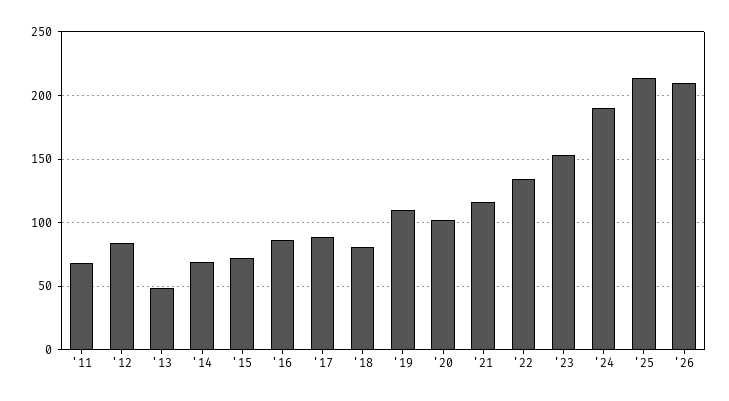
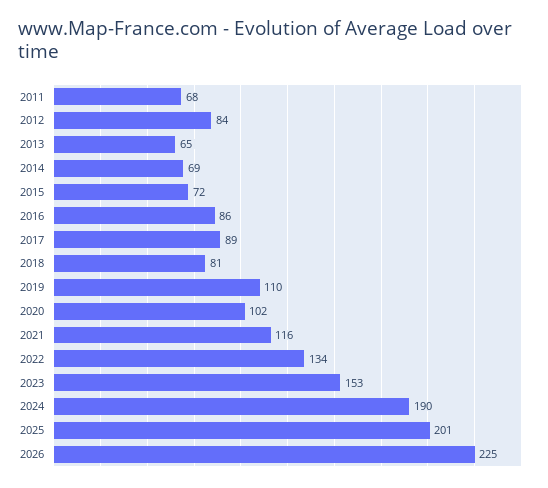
  {
    "'11": 68,
    "'12": 84,
-   "'13": 50,
+   "'13": 65,
    "'14": 69,
    "'15": 72,
    "'16": 86,
    "'17": 89,
    "'18": 81,
    "'19": 110,
    "'20": 102,
    "'21": 116,
    "'22": 134,
    "'23": 153,
    "'24": 190,
-   "'25": 215,
+   "'25": 201,
-   "'26": 210
+   "'26": 225
  }

